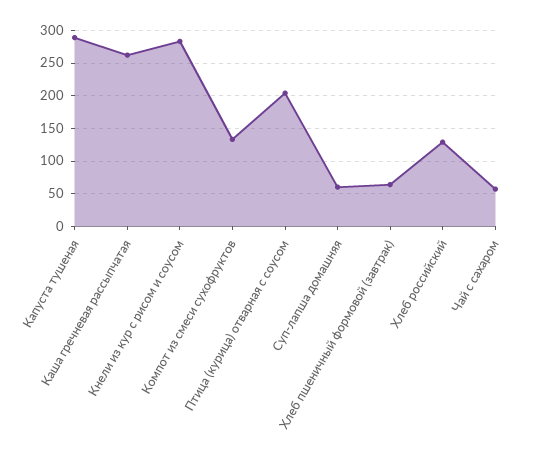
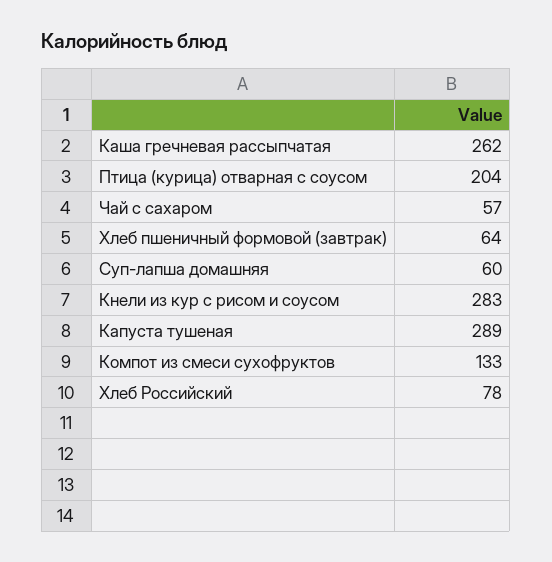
  {
    "Капуста тушеная": 289,
    "Каша гречневая рассыпчатая": 262,
    "Кнели из кур с рисом и соусом": 283,
    "Компот из смеси сухофруктов": 133,
    "Птица (курица) отварная с соусом": 204,
    "Суп-лапша домашняя": 60,
    "Хлеб пшеничный формовой (завтрак)": 64,
-   "Хлеб российский": 130,
+   "Хлеб российский": 78,
    "Чай с сахаром": 57
  }

